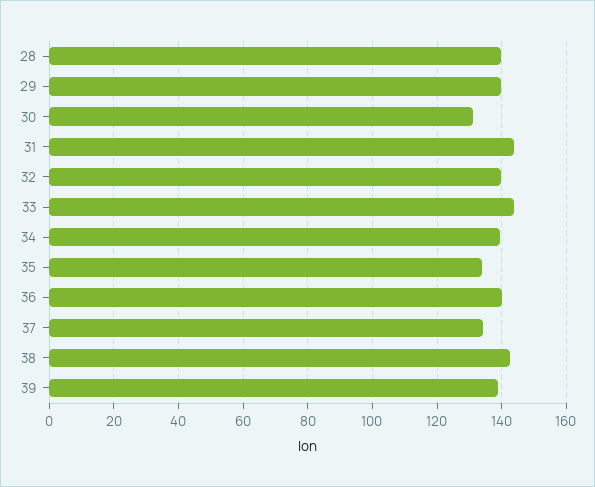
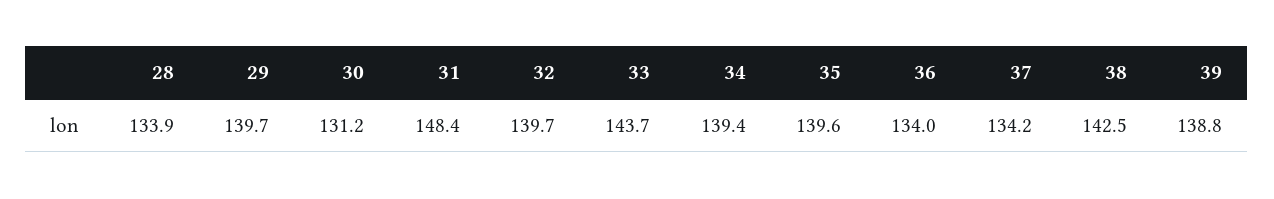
  {
-   "28": 140,
+   "28": 133.9,
    "29": 139.7,
    "30": 131.2,
-   "31": 144,
+   "31": 148.4,
    "32": 139.7,
    "33": 143.7,
    "34": 139.4,
-   "35": 134,
+   "35": 139.6,
-   "36": 140,
+   "36": 134,
    "37": 134.2,
    "38": 142.5,
    "39": 138.8
  }

